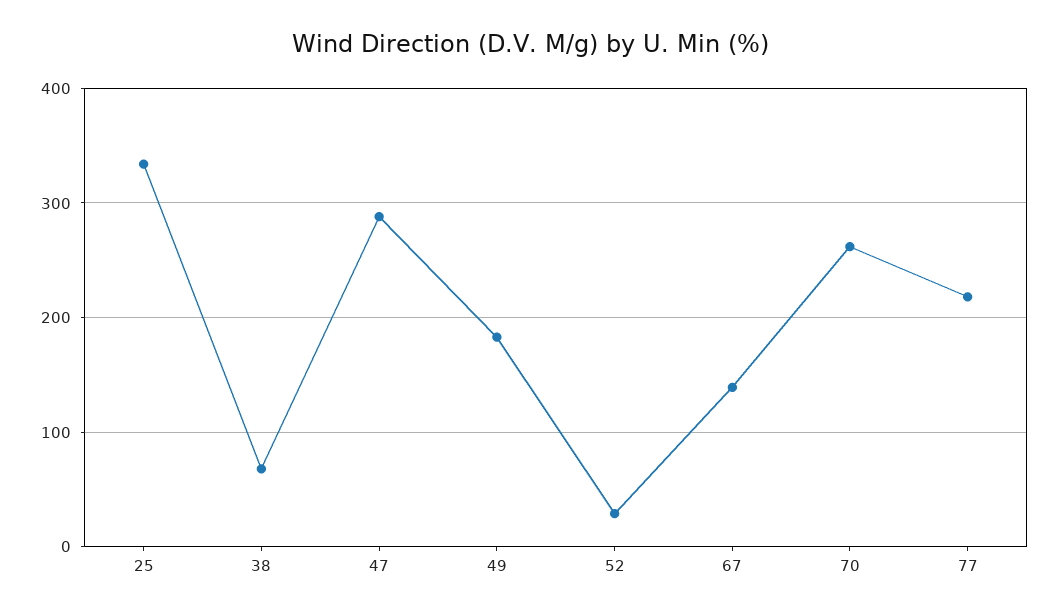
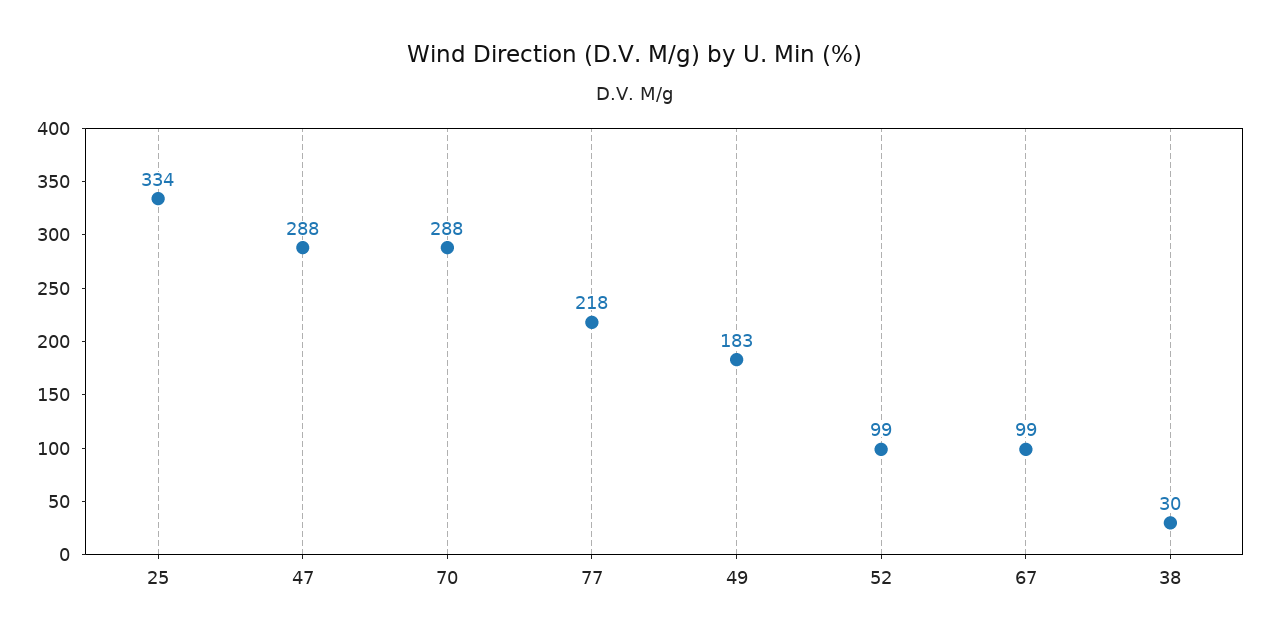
  {
    "25": 334,
-   "38": 70,
+   "38": 30,
    "47": 288,
    "49": 183,
-   "52": 30,
+   "52": 99,
-   "67": 140,
+   "67": 99,
-   "70": 260,
+   "70": 288,
    "77": 218
  }

